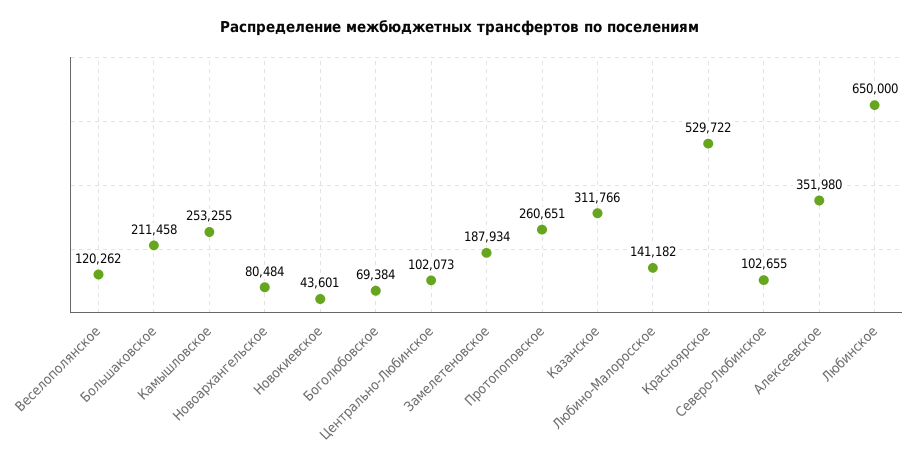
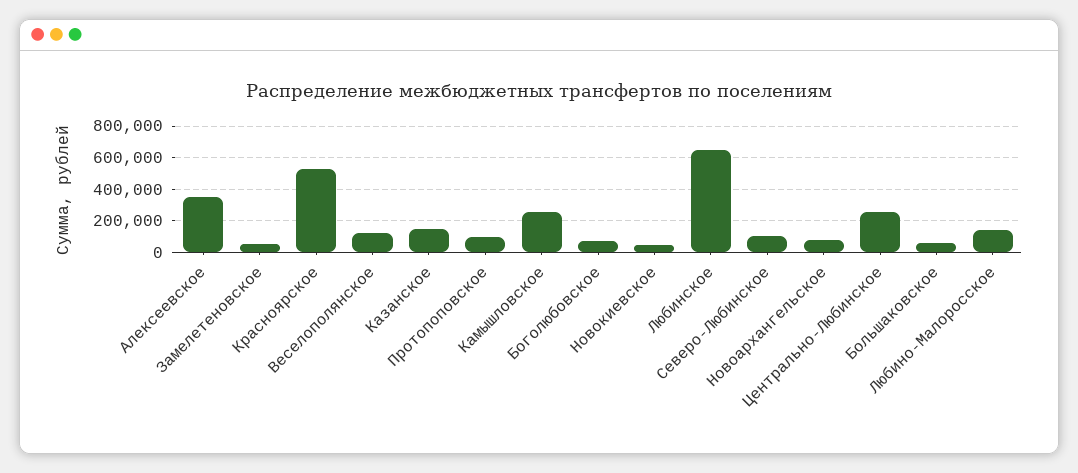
  {
    "Веселополянское": 120262,
-   "Большаковское": 211458,
+   "Большаковское": 50000,
    "Камышловское": 253255,
    "Новоархангельское": 80484,
    "Новокиевское": 43601,
    "Боголюбовское": 69384,
-   "Центрально-Любинское": 102073,
+   "Центрально-Любинское": 250000,
-   "Замелетеновское": 187934,
+   "Замелетеновское": 50000,
-   "Протопоповское": 260651,
+   "Протопоповское": 100000,
-   "Казанское": 311766,
+   "Казанское": 150000,
    "Любино-Малоросское": 141182,
    "Красноярское": 529722,
    "Северо-Любинское": 102655,
    "Алексеевское": 351980,
    "Любинское": 650000
  }

